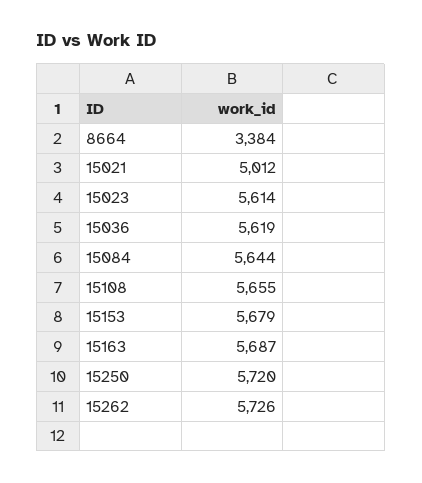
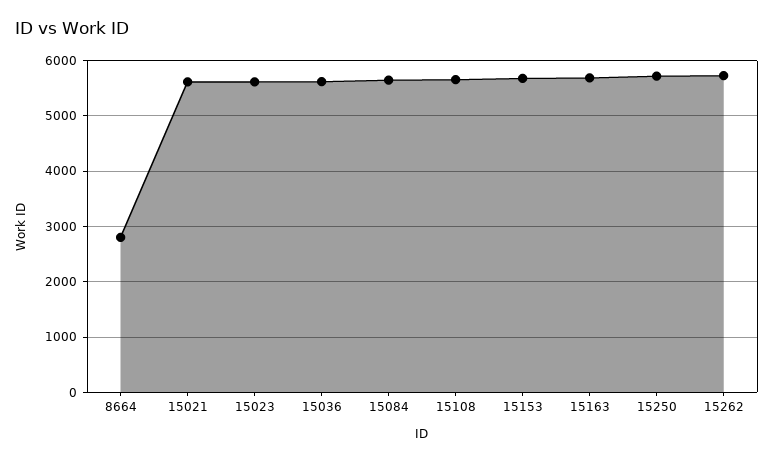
  {
-   "8664": 3384,
+   "8664": 2800,
-   "15021": 5012,
+   "15021": 5600,
    "15023": 5614,
    "15036": 5619,
    "15084": 5644,
    "15108": 5655,
    "15153": 5679,
    "15163": 5687,
    "15250": 5720,
    "15262": 5726
  }

